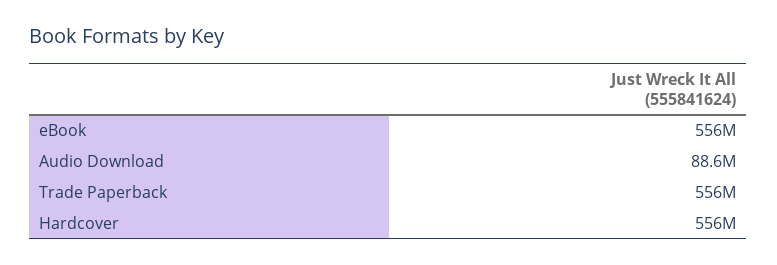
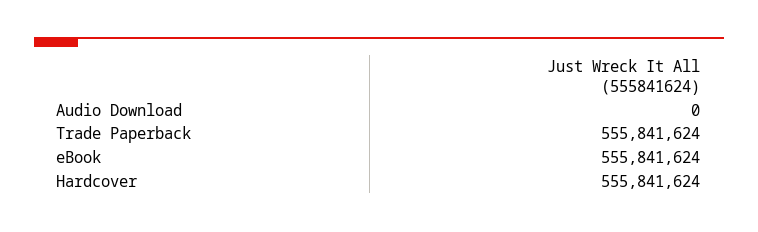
  {
    "eBook": 555841624,
-   "Audio Download": 88600000,
+   "Audio Download": 0,
    "Trade Paperback": 555841624,
    "Hardcover": 555841624
  }

